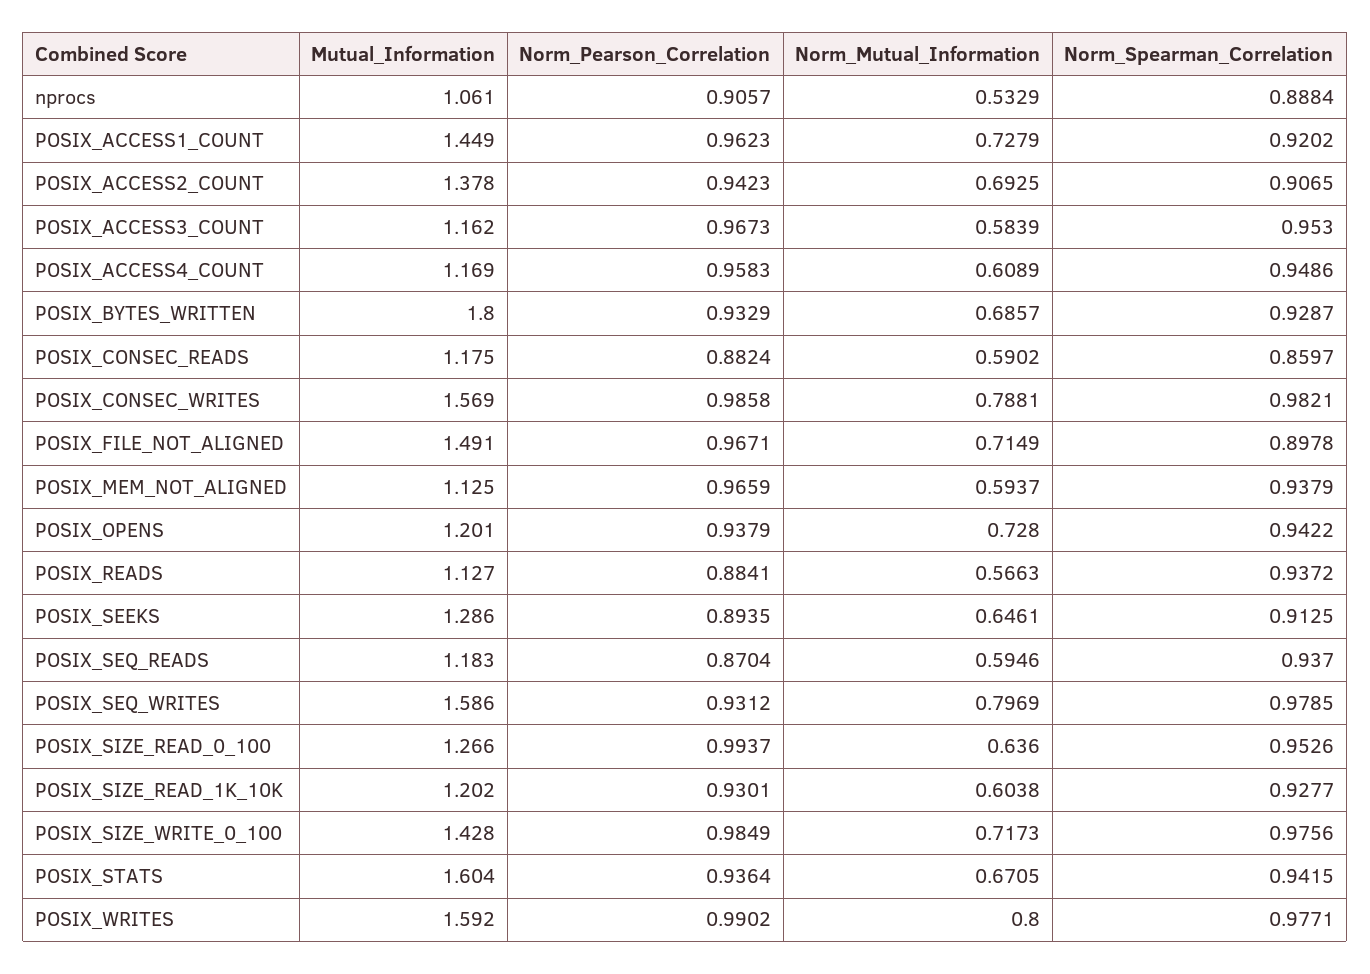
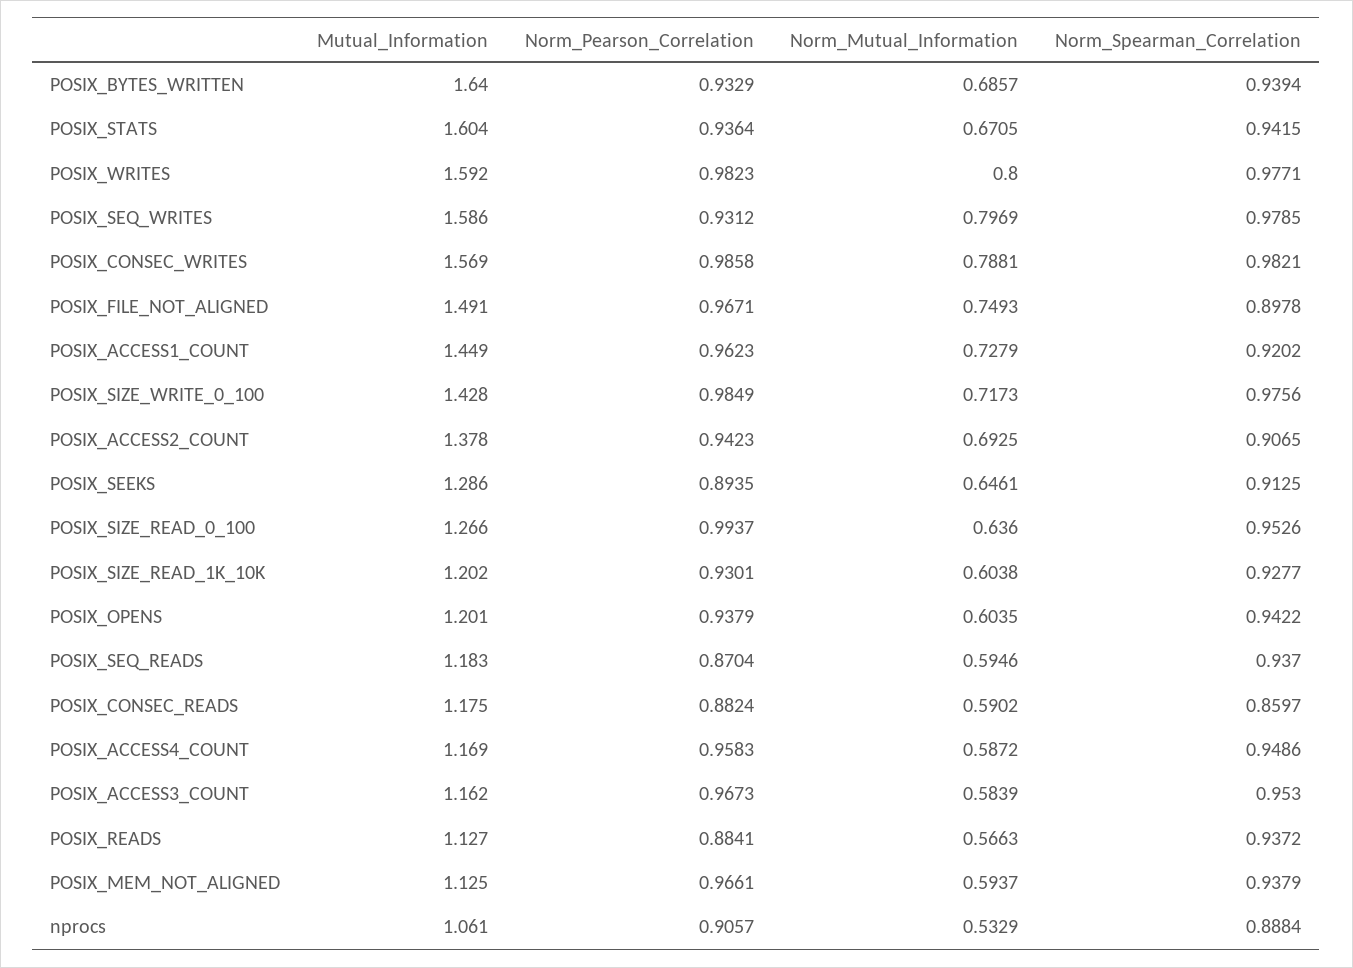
  {
    "Mutual_Information": {
      "nprocs": 1.061,
      "POSIX_ACCESS1_COUNT": 1.449,
      "POSIX_ACCESS2_COUNT": 1.378,
      "POSIX_ACCESS3_COUNT": 1.162,
      "POSIX_ACCESS4_COUNT": 1.169,
-     "POSIX_BYTES_WRITTEN": 1.8,
+     "POSIX_BYTES_WRITTEN": 1.64,
      "POSIX_CONSEC_READS": 1.175,
      "POSIX_CONSEC_WRITES": 1.569,
      "POSIX_FILE_NOT_ALIGNED": 1.491,
      "POSIX_MEM_NOT_ALIGNED": 1.125,
      "POSIX_OPENS": 1.201,
      "POSIX_READS": 1.127,
      "POSIX_SEEKS": 1.286,
      "POSIX_SEQ_READS": 1.183,
      "POSIX_SEQ_WRITES": 1.586,
      "POSIX_SIZE_READ_0_100": 1.266,
      "POSIX_SIZE_READ_1K_10K": 1.202,
      "POSIX_SIZE_WRITE_0_100": 1.428,
      "POSIX_STATS": 1.604,
      "POSIX_WRITES": 1.592
    },
    "Norm_Pearson_Correlation": {
      "nprocs": 0.9057,
      "POSIX_ACCESS1_COUNT": 0.9623,
      "POSIX_ACCESS2_COUNT": 0.9423,
      "POSIX_ACCESS3_COUNT": 0.9673,
      "POSIX_ACCESS4_COUNT": 0.9583,
      "POSIX_BYTES_WRITTEN": 0.9329,
      "POSIX_CONSEC_READS": 0.8824,
      "POSIX_CONSEC_WRITES": 0.9858,
      "POSIX_FILE_NOT_ALIGNED": 0.9671,
-     "POSIX_MEM_NOT_ALIGNED": 0.9659,
+     "POSIX_MEM_NOT_ALIGNED": 0.9661,
      "POSIX_OPENS": 0.9379,
      "POSIX_READS": 0.8841,
      "POSIX_SEEKS": 0.8935,
      "POSIX_SEQ_READS": 0.8704,
      "POSIX_SEQ_WRITES": 0.9312,
      "POSIX_SIZE_READ_0_100": 0.9937,
      "POSIX_SIZE_READ_1K_10K": 0.9301,
      "POSIX_SIZE_WRITE_0_100": 0.9849,
      "POSIX_STATS": 0.9364,
-     "POSIX_WRITES": 0.9902
+     "POSIX_WRITES": 0.9823
    },
    "Norm_Mutual_Information": {
      "nprocs": 0.5329,
      "POSIX_ACCESS1_COUNT": 0.7279,
      "POSIX_ACCESS2_COUNT": 0.6925,
      "POSIX_ACCESS3_COUNT": 0.5839,
-     "POSIX_ACCESS4_COUNT": 0.6089,
+     "POSIX_ACCESS4_COUNT": 0.5872,
      "POSIX_BYTES_WRITTEN": 0.6857,
      "POSIX_CONSEC_READS": 0.5902,
      "POSIX_CONSEC_WRITES": 0.7881,
-     "POSIX_FILE_NOT_ALIGNED": 0.7149,
+     "POSIX_FILE_NOT_ALIGNED": 0.7493,
      "POSIX_MEM_NOT_ALIGNED": 0.5937,
-     "POSIX_OPENS": 0.728,
+     "POSIX_OPENS": 0.6035,
      "POSIX_READS": 0.5663,
      "POSIX_SEEKS": 0.6461,
      "POSIX_SEQ_READS": 0.5946,
      "POSIX_SEQ_WRITES": 0.7969,
      "POSIX_SIZE_READ_0_100": 0.636,
      "POSIX_SIZE_READ_1K_10K": 0.6038,
      "POSIX_SIZE_WRITE_0_100": 0.7173,
      "POSIX_STATS": 0.6705,
      "POSIX_WRITES": 0.8
    },
    "Norm_Spearman_Correlation": {
      "nprocs": 0.8884,
      "POSIX_ACCESS1_COUNT": 0.9202,
      "POSIX_ACCESS2_COUNT": 0.9065,
      "POSIX_ACCESS3_COUNT": 0.953,
      "POSIX_ACCESS4_COUNT": 0.9486,
-     "POSIX_BYTES_WRITTEN": 0.9287,
+     "POSIX_BYTES_WRITTEN": 0.9394,
      "POSIX_CONSEC_READS": 0.8597,
      "POSIX_CONSEC_WRITES": 0.9821,
      "POSIX_FILE_NOT_ALIGNED": 0.8978,
      "POSIX_MEM_NOT_ALIGNED": 0.9379,
      "POSIX_OPENS": 0.9422,
      "POSIX_READS": 0.9372,
      "POSIX_SEEKS": 0.9125,
      "POSIX_SEQ_READS": 0.937,
      "POSIX_SEQ_WRITES": 0.9785,
      "POSIX_SIZE_READ_0_100": 0.9526,
      "POSIX_SIZE_READ_1K_10K": 0.9277,
      "POSIX_SIZE_WRITE_0_100": 0.9756,
      "POSIX_STATS": 0.9415,
      "POSIX_WRITES": 0.9771
    }
  }

